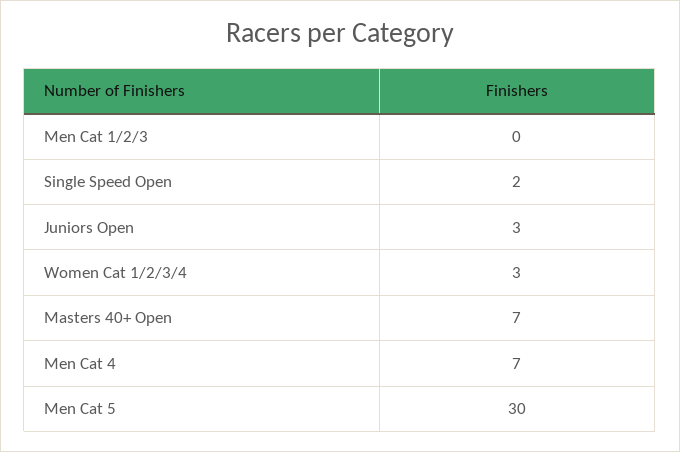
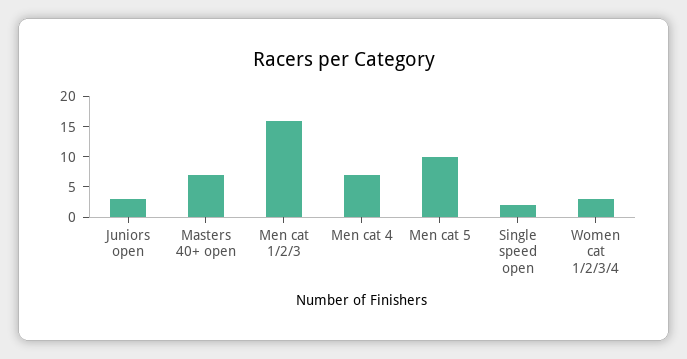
  {
-   "Men Cat 1/2/3": 0,
+   "Men Cat 1/2/3": 15,
    "Single Speed Open": 2,
    "Juniors Open": 3,
    "Women Cat 1/2/3/4": 3,
    "Masters 40+ Open": 7,
    "Men Cat 4": 7,
-   "Men Cat 5": 30
+   "Men Cat 5": 10
  }

